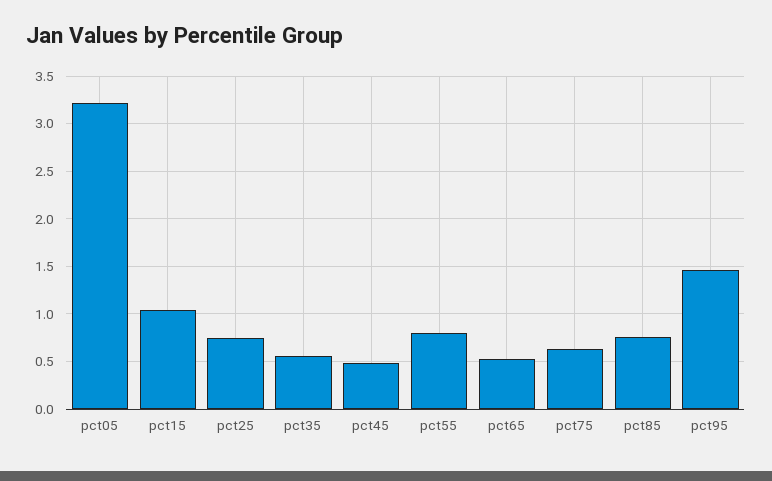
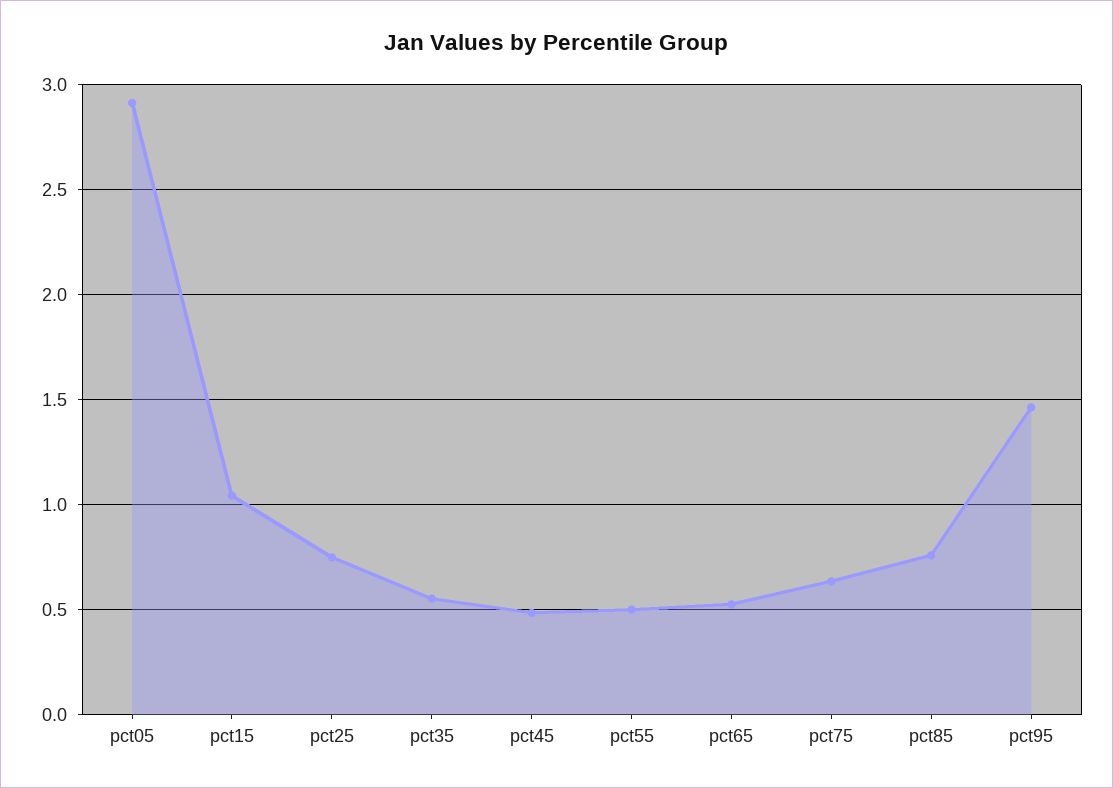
  {
-   "pct05": 3.2,
+   "pct05": 2.9,
    "pct15": 1.05,
    "pct25": 0.75,
    "pct35": 0.55,
    "pct45": 0.5,
-   "pct55": 0.8,
+   "pct55": 0.5,
    "pct65": 0.55,
    "pct75": 0.65,
    "pct85": 0.75,
    "pct95": 1.45
  }

